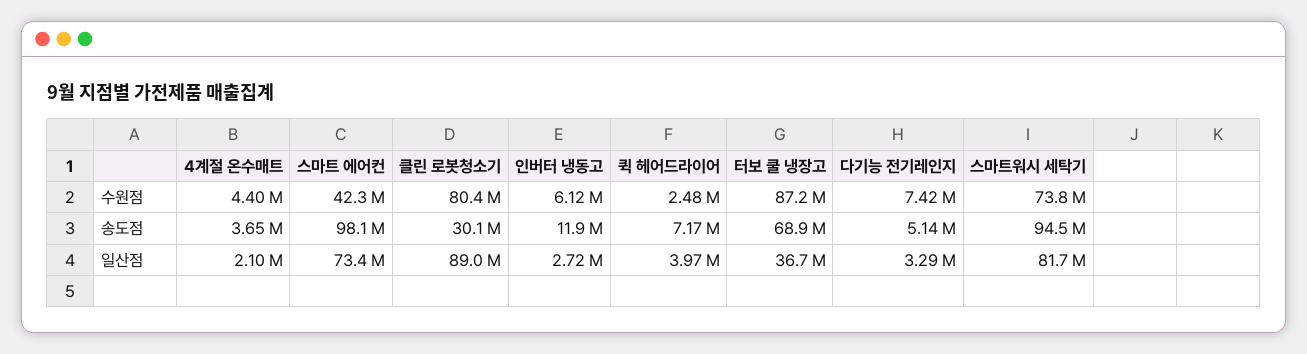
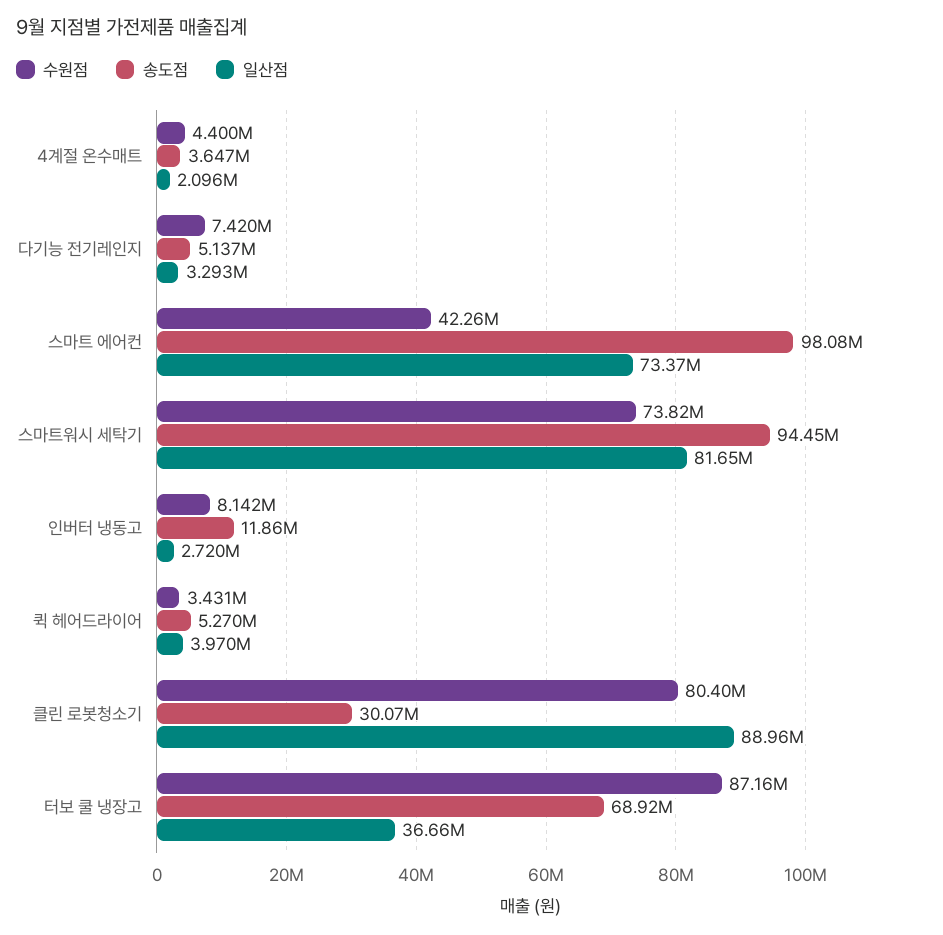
  {
    "수원점": {
      "4계절 온수매트": 4400000,
      "스마트 에어컨": 42260000,
      "클린 로봇청소기": 80400000,
-     "인버터 냉동고": 6120000,
+     "인버터 냉동고": 8142000,
-     "퀵 헤어드라이어": 2480000,
+     "퀵 헤어드라이어": 3431000,
      "터보 쿨 냉장고": 87160000,
      "다기능 전기레인지": 7420000,
      "스마트워시 세탁기": 73820000
    },
    "송도점": {
      "4계절 온수매트": 3647000,
      "스마트 에어컨": 98080000,
      "클린 로봇청소기": 30070000,
      "인버터 냉동고": 11860000,
-     "퀵 헤어드라이어": 7170000,
+     "퀵 헤어드라이어": 5270000,
      "터보 쿨 냉장고": 68920000,
      "다기능 전기레인지": 5137000,
      "스마트워시 세탁기": 94450000
    },
    "일산점": {
      "4계절 온수매트": 2096000,
      "스마트 에어컨": 73370000,
      "클린 로봇청소기": 88960000,
      "인버터 냉동고": 2720000,
      "퀵 헤어드라이어": 3970000,
      "터보 쿨 냉장고": 36660000,
      "다기능 전기레인지": 3293000,
      "스마트워시 세탁기": 81650000
    }
  }

